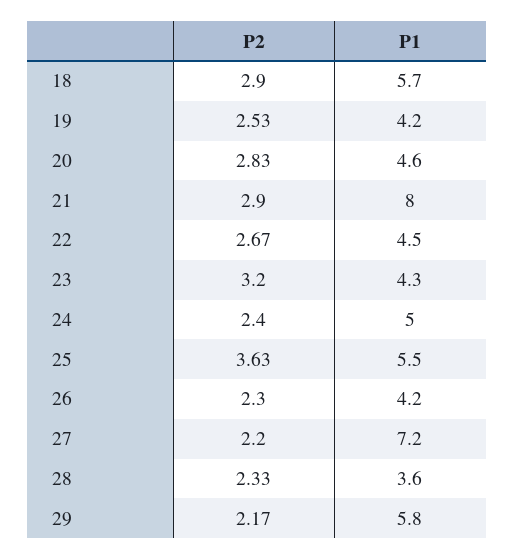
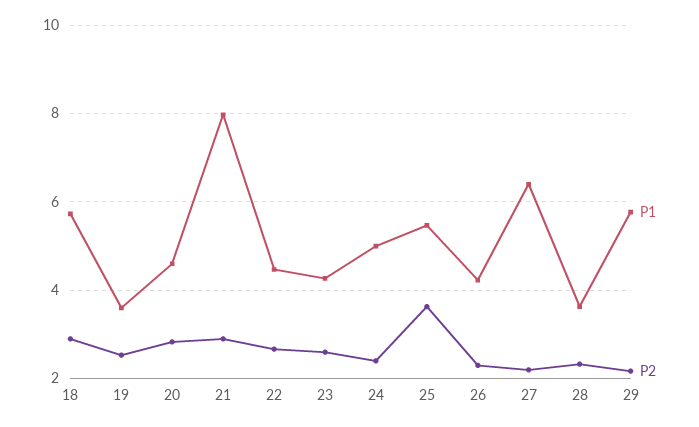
  {
    "P2": {
      "18": 2.9,
      "19": 2.53,
      "20": 2.83,
      "21": 2.9,
      "22": 2.67,
-     "23": 3.2,
+     "23": 2.6,
      "24": 2.4,
      "25": 3.63,
      "26": 2.3,
      "27": 2.2,
      "28": 2.33,
      "29": 2.17
    },
    "P1": {
      "18": 5.7,
-     "19": 4.2,
+     "19": 3.6,
      "20": 4.6,
      "21": 8,
      "22": 4.5,
      "23": 4.3,
      "24": 5,
      "25": 5.5,
      "26": 4.2,
-     "27": 7.2,
+     "27": 6.4,
      "28": 3.6,
      "29": 5.8
    }
  }

